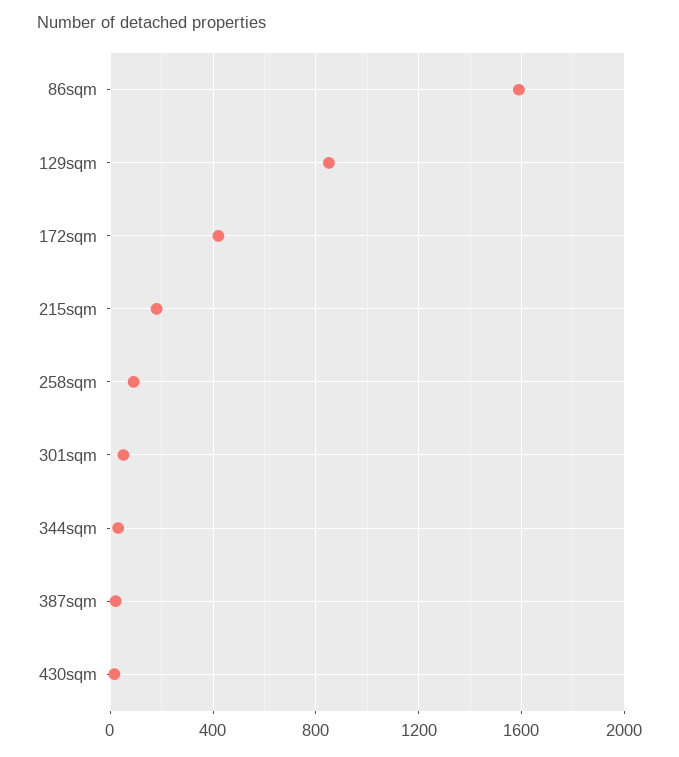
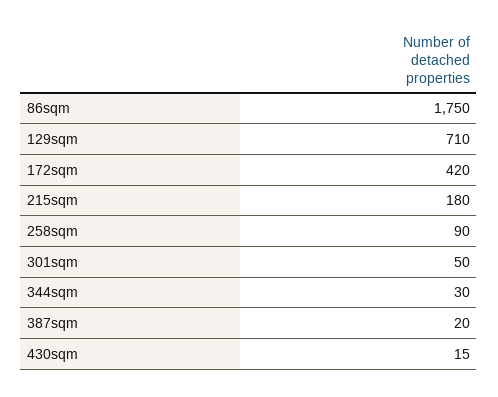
  {
-   "86sqm": 1600,
+   "86sqm": 1750,
-   "129sqm": 850,
+   "129sqm": 710,
    "172sqm": 420,
    "215sqm": 180,
    "258sqm": 90,
    "301sqm": 50,
    "344sqm": 30,
    "387sqm": 20,
    "430sqm": 15
  }

